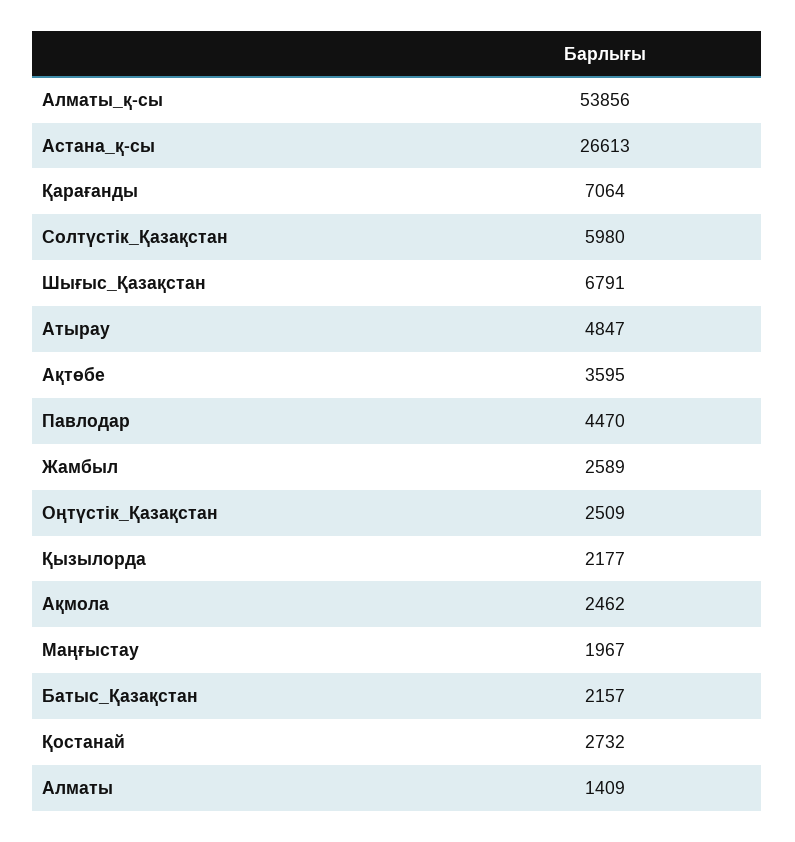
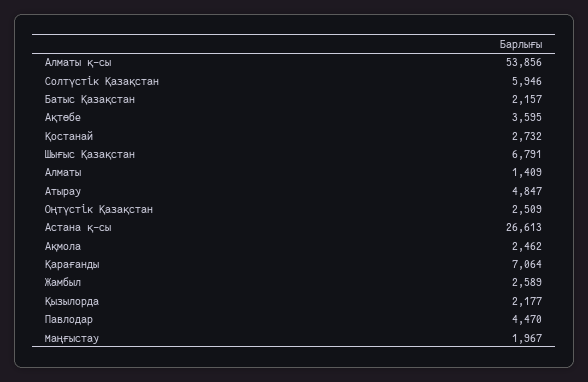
  {
    "Алматы_қ-сы": 53856,
    "Астана_қ-сы": 26613,
    "Қарағанды": 7064,
-   "Солтүстік_Қазақстан": 5980,
+   "Солтүстік_Қазақстан": 5946,
    "Шығыс_Қазақстан": 6791,
    "Атырау": 4847,
    "Ақтөбе": 3595,
    "Павлодар": 4470,
    "Жамбыл": 2589,
    "Оңтүстік_Қазақстан": 2509,
    "Қызылорда": 2177,
    "Ақмола": 2462,
    "Маңғыстау": 1967,
    "Батыс_Қазақстан": 2157,
    "Қостанай": 2732,
    "Алматы": 1409
  }

